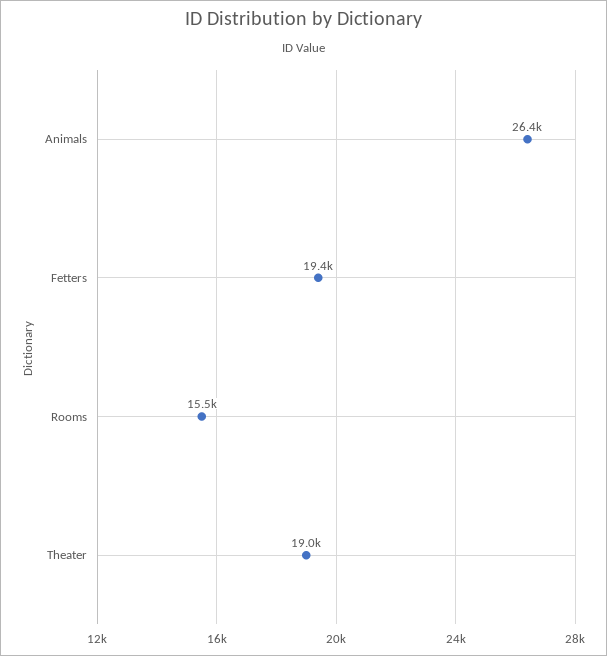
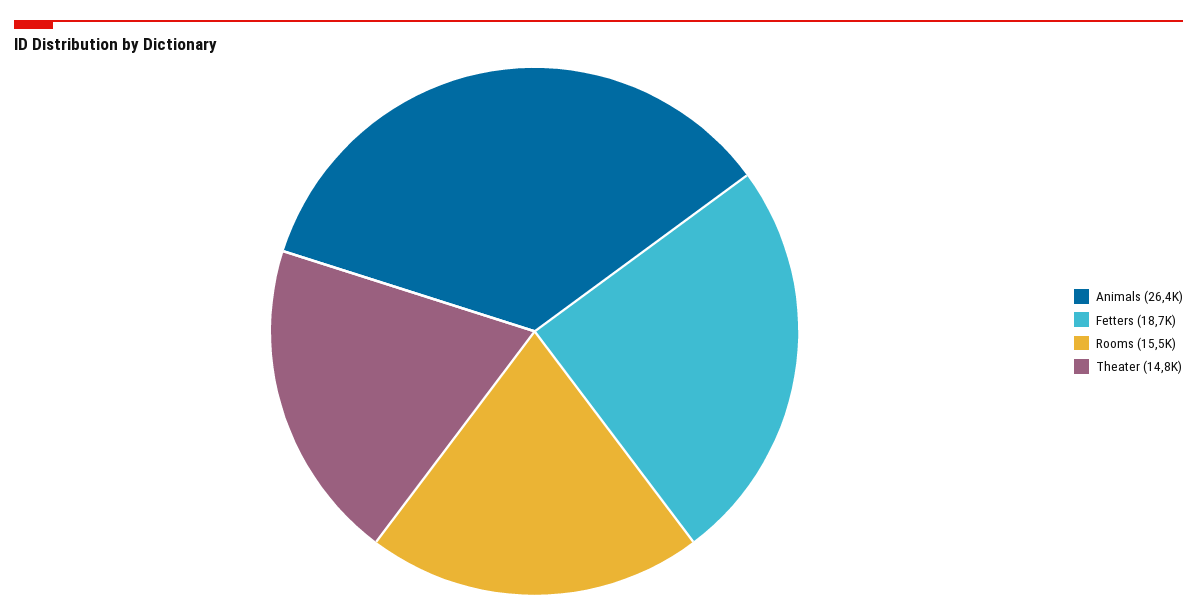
  {
    "Animals": 26400,
-   "Fetters": 19400,
+   "Fetters": 18700,
    "Rooms": 15500,
-   "Theater": 19000
+   "Theater": 14800
  }

